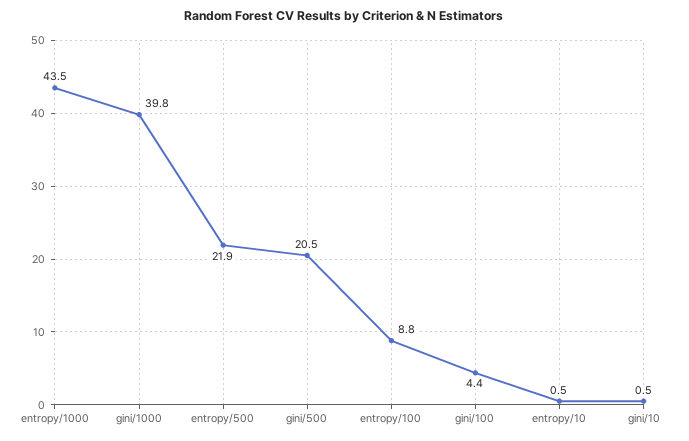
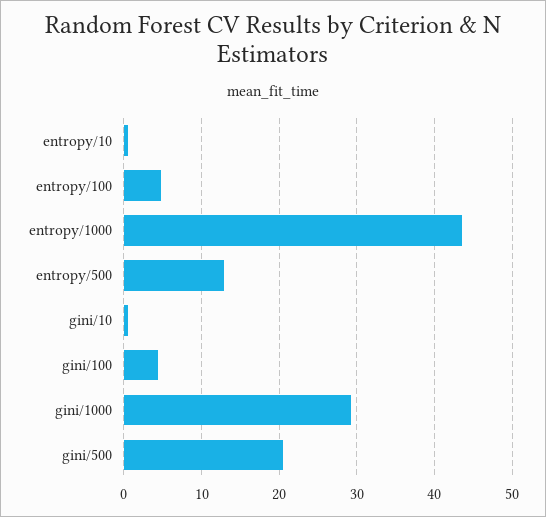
  {
    "entropy/1000": 43.5,
-   "gini/1000": 39.8,
+   "gini/1000": 29,
-   "entropy/500": 21.9,
+   "entropy/500": 13,
    "gini/500": 20.5,
-   "entropy/100": 8.8,
+   "entropy/100": 5,
    "gini/100": 4.4,
    "entropy/10": 0.5,
    "gini/10": 0.5
  }

